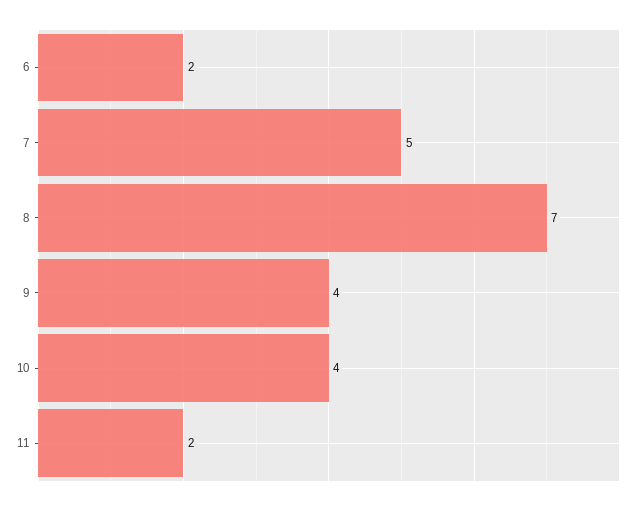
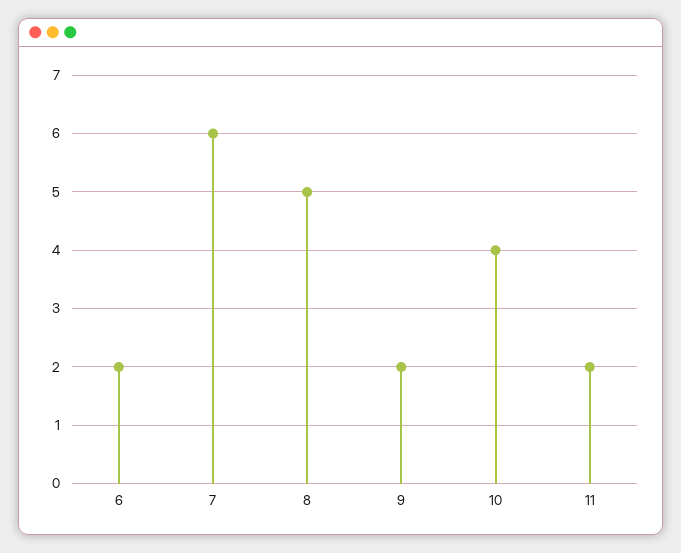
  {
    "6": 2,
-   "7": 5,
+   "7": 6,
-   "8": 7,
+   "8": 5,
-   "9": 4,
+   "9": 2,
    "10": 4,
    "11": 2
  }

